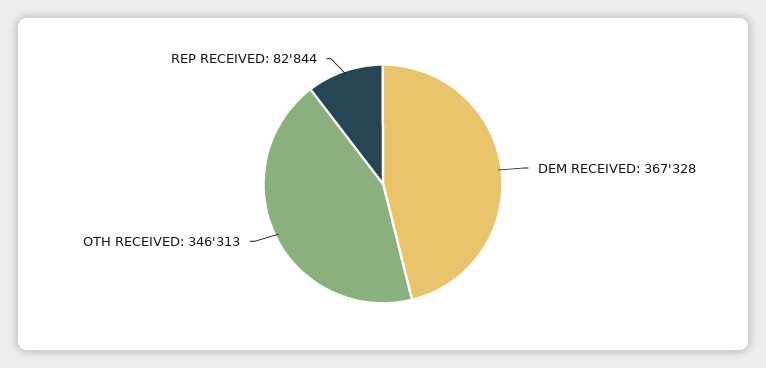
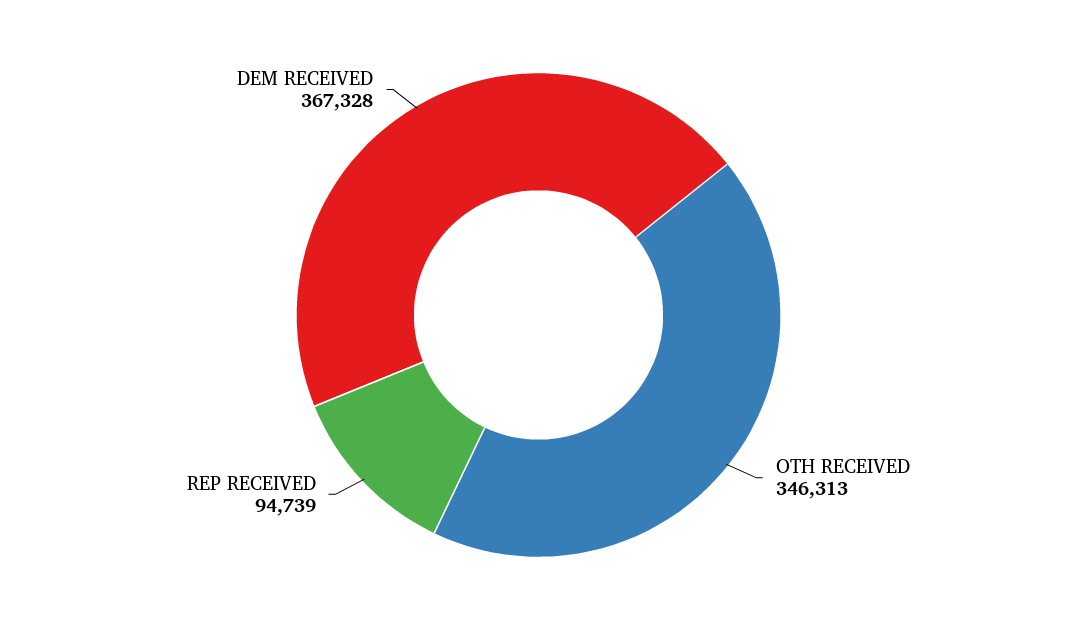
  {
    "DEM RECEIVED": 367328,
    "OTH RECEIVED": 346313,
-   "REP RECEIVED": 82844
+   "REP RECEIVED": 94739
  }

